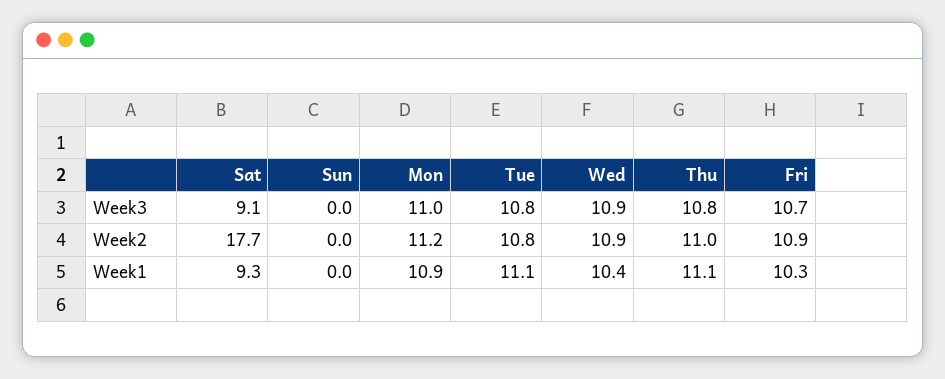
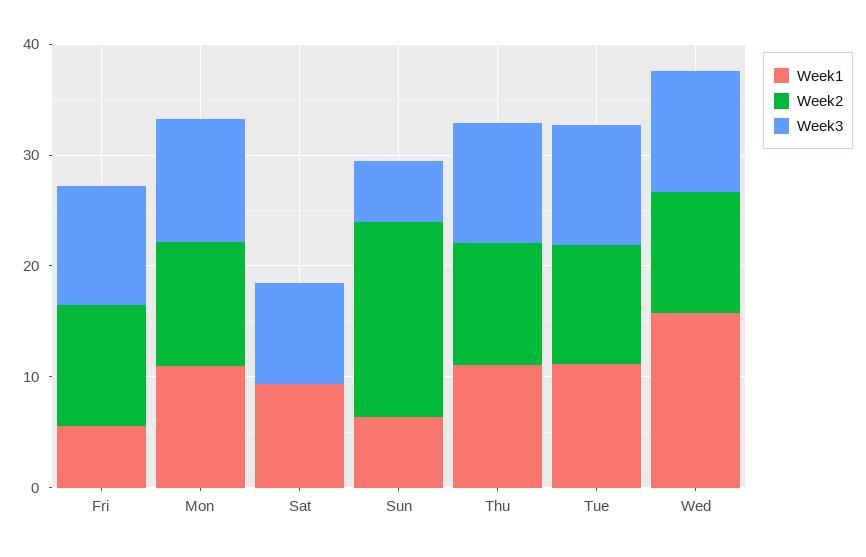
  {
    "Week3": {
      "Sat": 9.1,
-     "Sun": 0,
+     "Sun": 6,
      "Mon": 11,
      "Tue": 10.8,
      "Wed": 10.9,
      "Thu": 10.8,
      "Fri": 10.7
    },
    "Week2": {
-     "Sat": 17.7,
+     "Sat": 0,
-     "Sun": 0,
+     "Sun": 18,
      "Mon": 11.2,
      "Tue": 10.8,
      "Wed": 10.9,
      "Thu": 11,
      "Fri": 10.9
    },
    "Week1": {
      "Sat": 9.3,
-     "Sun": 0,
+     "Sun": 6,
      "Mon": 10.9,
      "Tue": 11.1,
-     "Wed": 10.4,
+     "Wed": 16,
      "Thu": 11.1,
-     "Fri": 10.3
+     "Fri": 6
    }
  }

